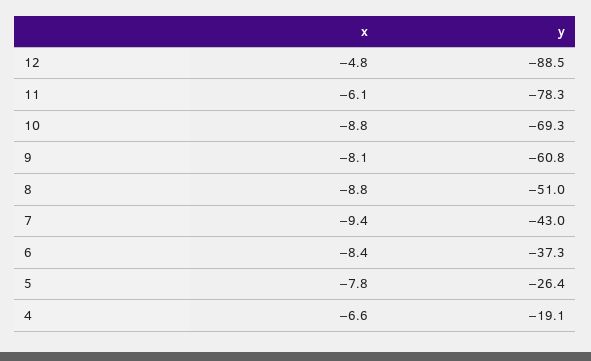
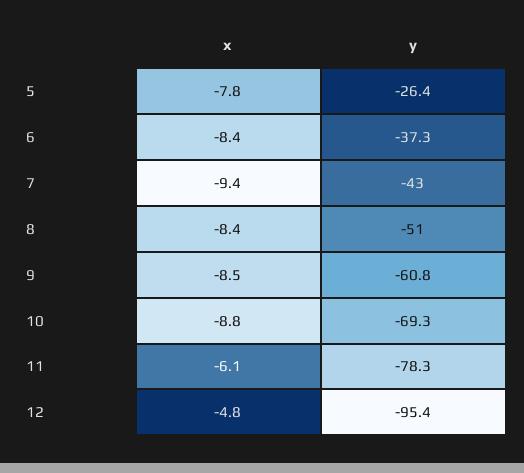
  {
    "x": {
      "12": -4.8,
      "11": -6.1,
      "10": -8.8,
-     "9": -8.1,
+     "9": -8.5,
-     "8": -8.8,
+     "8": -8.4,
      "7": -9.4,
      "6": -8.4,
-     "5": -7.8,
+     "5": -7.8
-     "4": -6.6
    },
    "y": {
-     "12": -88.5,
+     "12": -95.4,
      "11": -78.3,
      "10": -69.3,
      "9": -60.8,
      "8": -51,
      "7": -43,
      "6": -37.3,
-     "5": -26.4,
+     "5": -26.4
-     "4": -19.1
    }
  }

